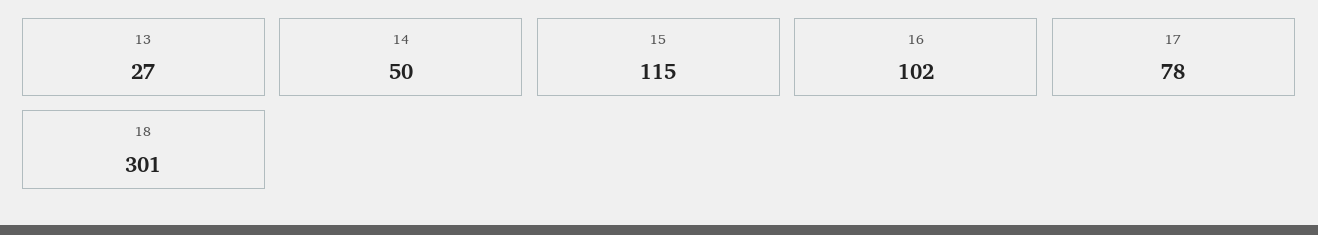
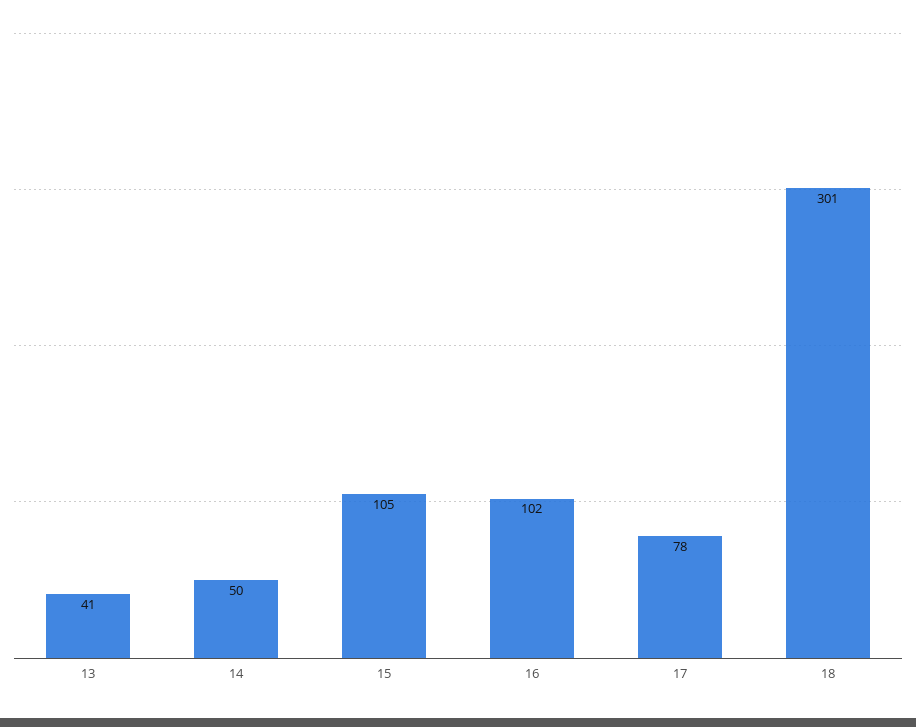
  {
-   "13": 27,
+   "13": 41,
    "14": 50,
-   "15": 115,
+   "15": 105,
    "16": 102,
    "17": 78,
    "18": 301
  }

